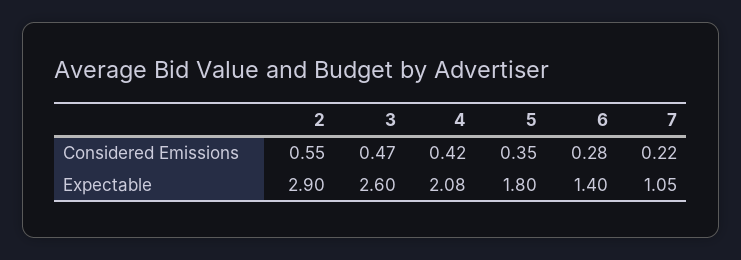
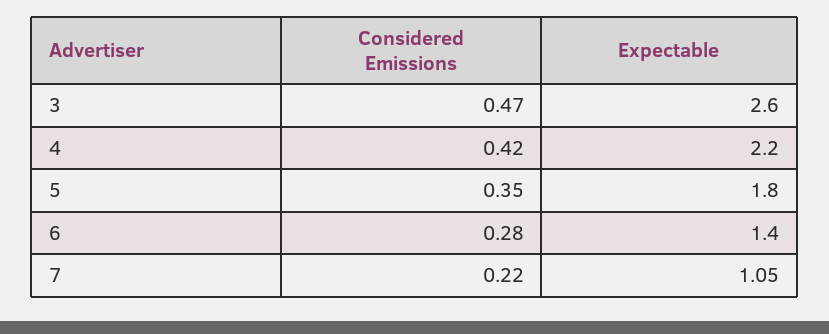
  {
-   "2": {
-     "Considered Emissions": 0.55,
-     "Expectable": 2.9
-   },
    "3": {
      "Considered Emissions": 0.47,
      "Expectable": 2.6
    },
    "4": {
      "Considered Emissions": 0.42,
-     "Expectable": 2.08
+     "Expectable": 2.2
    },
    "5": {
      "Considered Emissions": 0.35,
      "Expectable": 1.8
    },
    "6": {
      "Considered Emissions": 0.28,
      "Expectable": 1.4
    },
    "7": {
      "Considered Emissions": 0.22,
      "Expectable": 1.05
    }
  }

